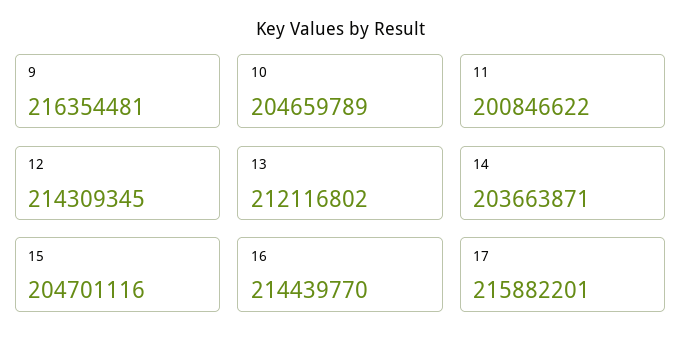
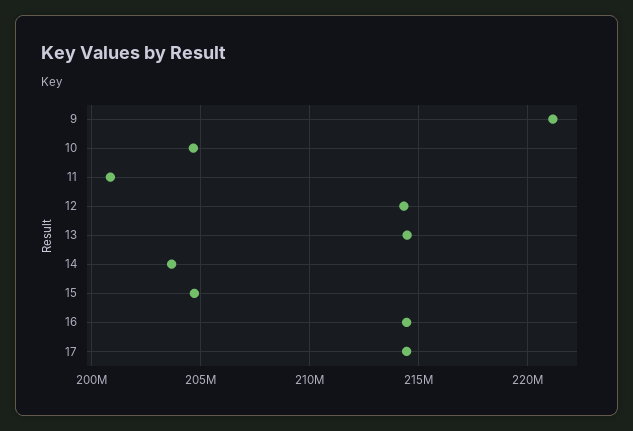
  {
-   "9": 216354481,
+   "9": 221000000,
    "10": 204659789,
    "11": 200846622,
    "12": 214309345,
-   "13": 212116802,
+   "13": 214500000,
    "14": 203663871,
    "15": 204701116,
    "16": 214439770,
-   "17": 215882201
+   "17": 214500000
  }

